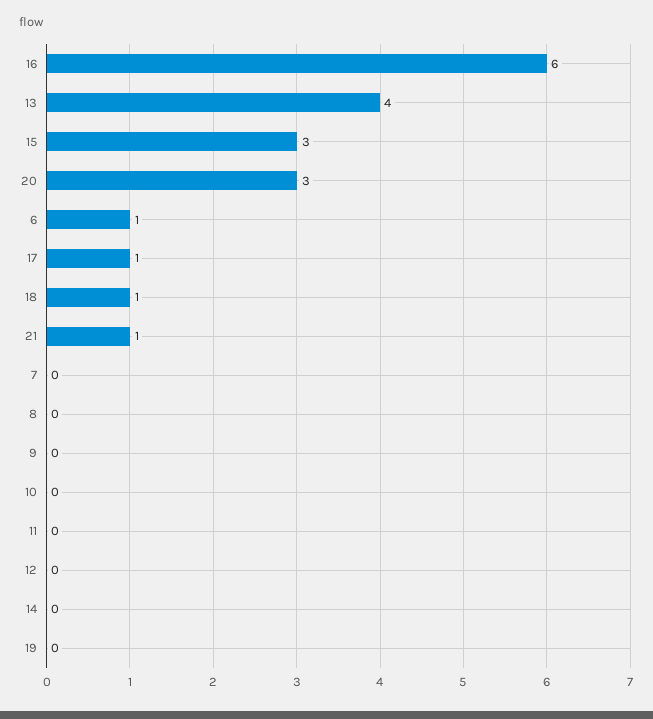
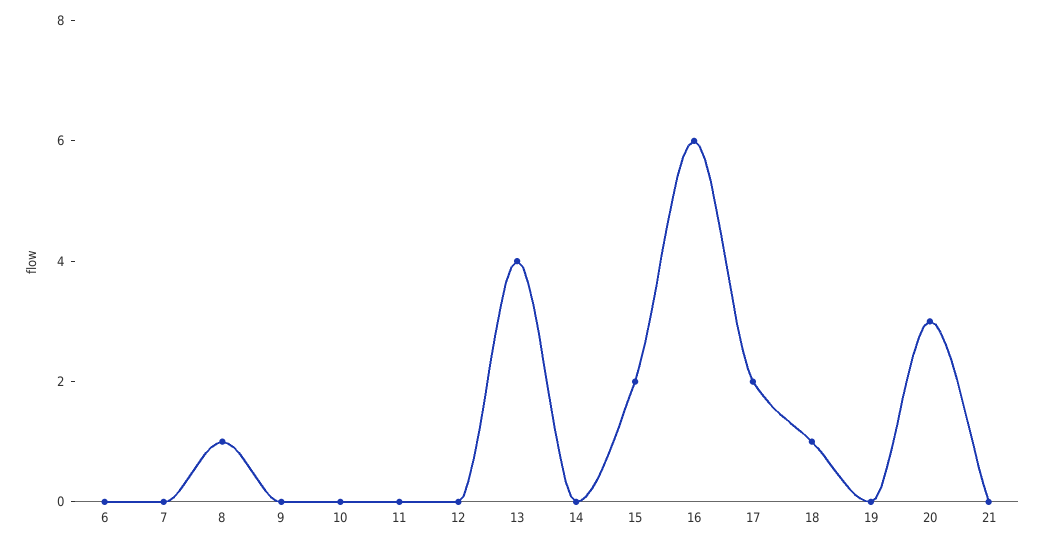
  {
    "16": 6,
    "13": 4,
-   "15": 3,
+   "15": 2,
    "20": 3,
-   "6": 1,
+   "6": 0,
-   "17": 1,
+   "17": 2,
    "18": 1,
-   "21": 1,
+   "21": 0,
    "7": 0,
-   "8": 0,
+   "8": 1,
    "9": 0,
    "10": 0,
    "11": 0,
    "12": 0,
    "14": 0,
    "19": 0
  }

